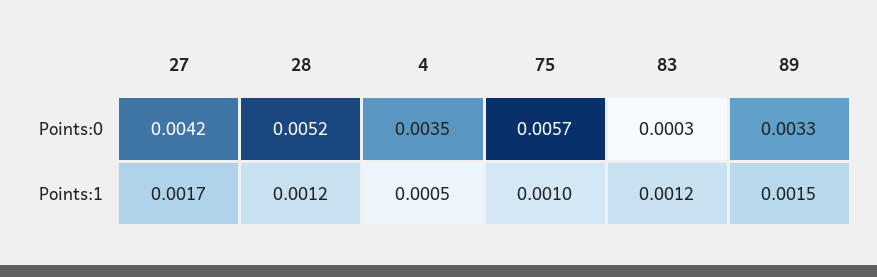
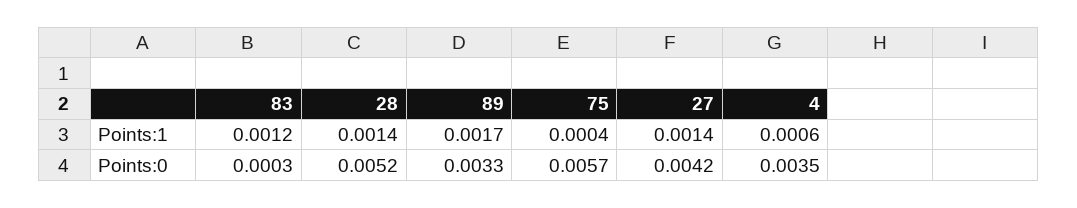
  {
    "27": {
      "Points:0": 0.0042,
-     "Points:1": 0.0017
+     "Points:1": 0.0014
    },
    "28": {
      "Points:0": 0.0052,
-     "Points:1": 0.0012
+     "Points:1": 0.0014
    },
    "4": {
      "Points:0": 0.0035,
-     "Points:1": 0.0005
+     "Points:1": 0.0006
    },
    "75": {
      "Points:0": 0.0057,
-     "Points:1": 0.001
+     "Points:1": 0.0004
    },
    "83": {
      "Points:0": 0.0003,
      "Points:1": 0.0012
    },
    "89": {
      "Points:0": 0.0033,
-     "Points:1": 0.0015
+     "Points:1": 0.0017
    }
  }

